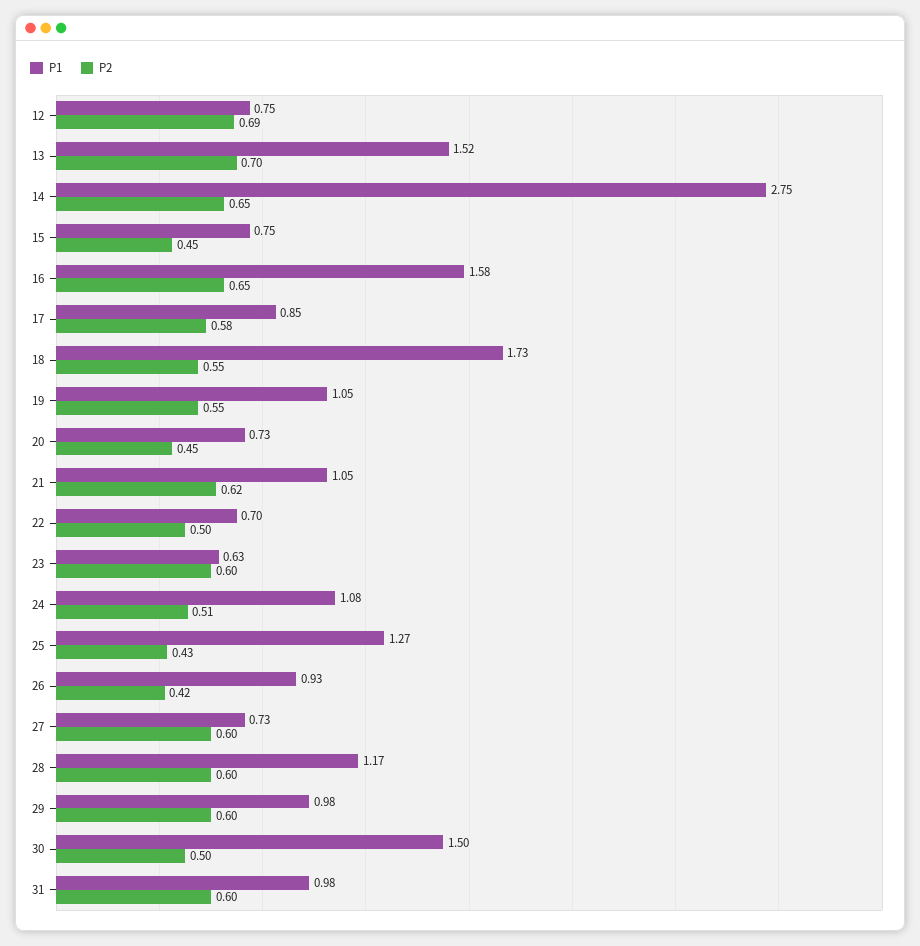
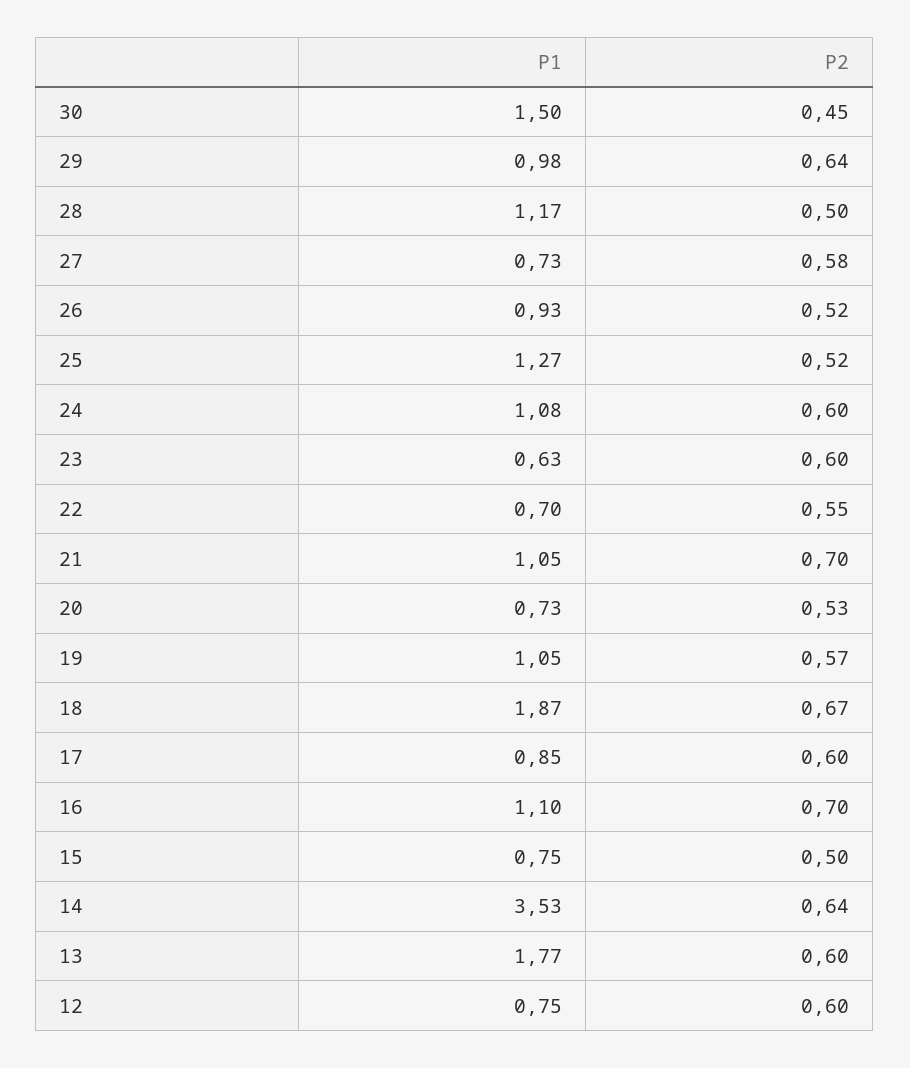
  {
    "P1": {
      "12": 0.75,
-     "13": 1.52,
+     "13": 1.77,
-     "14": 2.75,
+     "14": 3.53,
      "15": 0.75,
-     "16": 1.58,
+     "16": 1.1,
      "17": 0.85,
-     "18": 1.73,
+     "18": 1.87,
      "19": 1.05,
      "20": 0.73,
      "21": 1.05,
      "22": 0.7,
      "23": 0.63,
      "24": 1.08,
      "25": 1.27,
      "26": 0.93,
      "27": 0.73,
      "28": 1.17,
      "29": 0.98,
-     "30": 1.5,
+     "30": 1.5
-     "31": 0.98
    },
    "P2": {
-     "12": 0.69,
+     "12": 0.6,
-     "13": 0.7,
+     "13": 0.6,
-     "14": 0.65,
+     "14": 0.64,
-     "15": 0.45,
+     "15": 0.5,
-     "16": 0.65,
+     "16": 0.7,
-     "17": 0.58,
+     "17": 0.6,
-     "18": 0.55,
+     "18": 0.67,
-     "19": 0.55,
+     "19": 0.57,
-     "20": 0.45,
+     "20": 0.53,
-     "21": 0.62,
+     "21": 0.7,
-     "22": 0.5,
+     "22": 0.55,
      "23": 0.6,
-     "24": 0.51,
+     "24": 0.6,
-     "25": 0.43,
+     "25": 0.52,
-     "26": 0.42,
+     "26": 0.52,
-     "27": 0.6,
+     "27": 0.58,
-     "28": 0.6,
+     "28": 0.5,
-     "29": 0.6,
+     "29": 0.64,
-     "30": 0.5,
+     "30": 0.45
-     "31": 0.6
    }
  }

